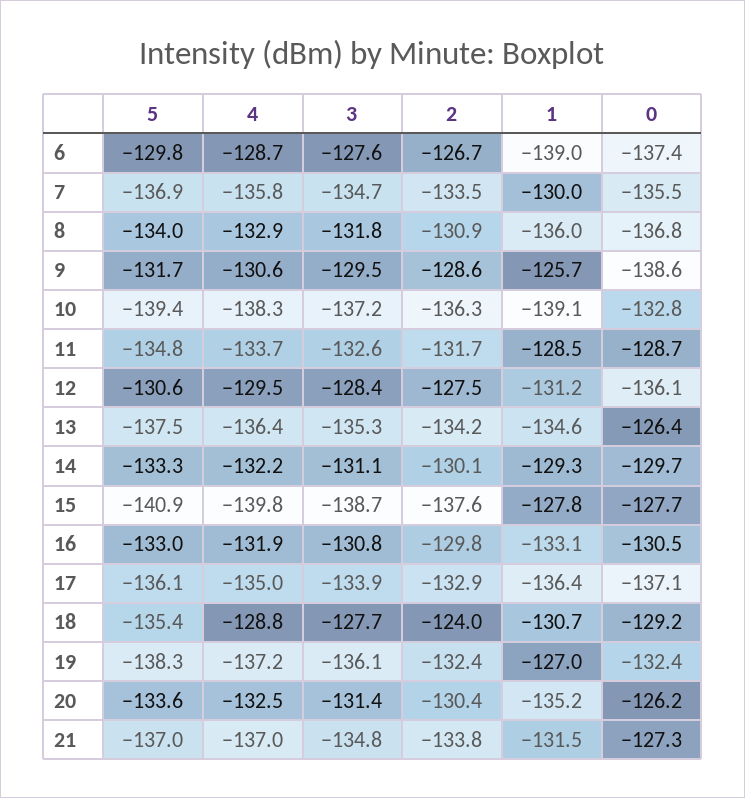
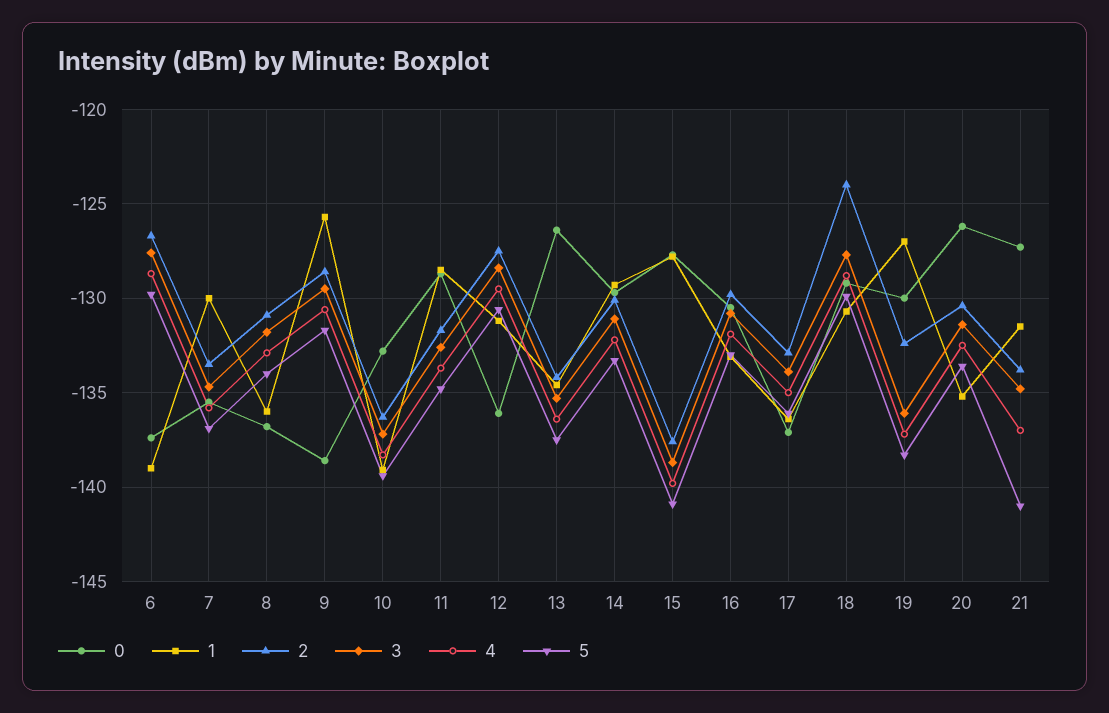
  {
    "5": {
      "6": -129.8,
      "7": -136.9,
      "8": -134,
      "9": -131.7,
      "10": -139.4,
      "11": -134.8,
      "12": -130.6,
      "13": -137.5,
      "14": -133.3,
      "15": -140.9,
      "16": -133,
      "17": -136.1,
-     "18": -135.4,
+     "18": -130,
      "19": -138.3,
      "20": -133.6,
-     "21": -137
+     "21": -141
    },
    "4": {
      "6": -128.7,
      "7": -135.8,
      "8": -132.9,
      "9": -130.6,
      "10": -138.3,
      "11": -133.7,
      "12": -129.5,
      "13": -136.4,
      "14": -132.2,
      "15": -139.8,
      "16": -131.9,
      "17": -135,
      "18": -128.8,
      "19": -137.2,
      "20": -132.5,
      "21": -137
    },
    "3": {
      "6": -127.6,
      "7": -134.7,
      "8": -131.8,
      "9": -129.5,
      "10": -137.2,
      "11": -132.6,
      "12": -128.4,
      "13": -135.3,
      "14": -131.1,
      "15": -138.7,
      "16": -130.8,
      "17": -133.9,
      "18": -127.7,
      "19": -136.1,
      "20": -131.4,
      "21": -134.8
    },
    "2": {
      "6": -126.7,
      "7": -133.5,
      "8": -130.9,
      "9": -128.6,
      "10": -136.3,
      "11": -131.7,
      "12": -127.5,
      "13": -134.2,
      "14": -130.1,
      "15": -137.6,
      "16": -129.8,
      "17": -132.9,
      "18": -124,
      "19": -132.4,
      "20": -130.4,
      "21": -133.8
    },
    "1": {
      "6": -139,
      "7": -130,
      "8": -136,
      "9": -125.7,
      "10": -139.1,
      "11": -128.5,
      "12": -131.2,
      "13": -134.6,
      "14": -129.3,
      "15": -127.8,
      "16": -133.1,
      "17": -136.4,
      "18": -130.7,
      "19": -127,
      "20": -135.2,
      "21": -131.5
    },
    "0": {
      "6": -137.4,
      "7": -135.5,
      "8": -136.8,
      "9": -138.6,
      "10": -132.8,
      "11": -128.7,
      "12": -136.1,
      "13": -126.4,
      "14": -129.7,
      "15": -127.7,
      "16": -130.5,
      "17": -137.1,
      "18": -129.2,
-     "19": -132.4,
+     "19": -130,
      "20": -126.2,
      "21": -127.3
    }
  }

